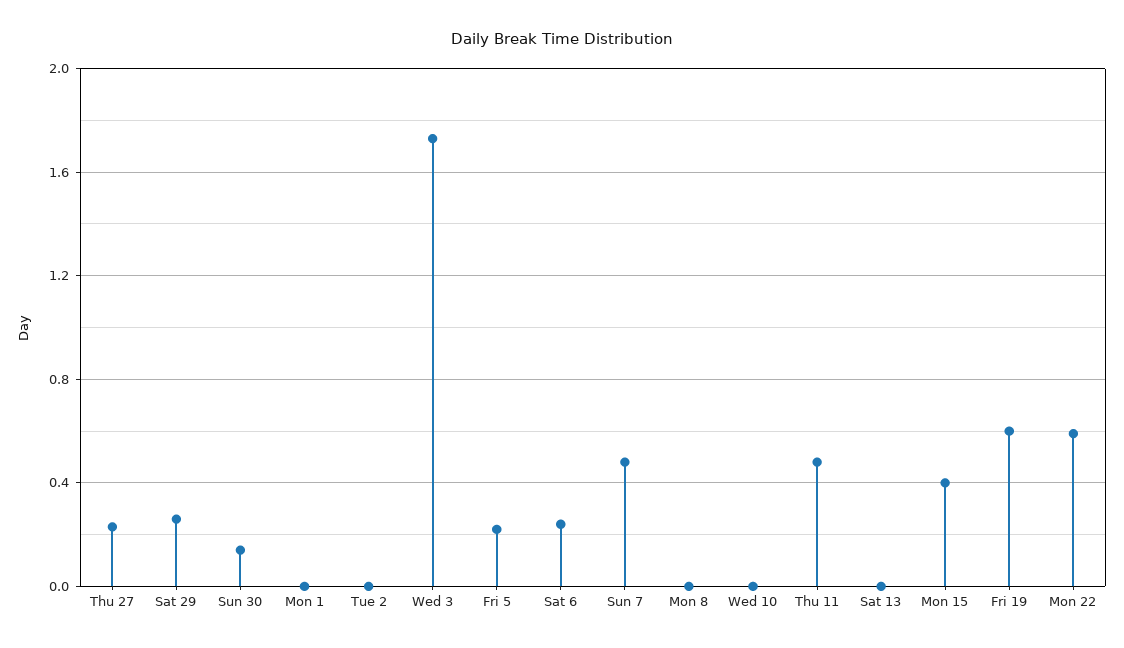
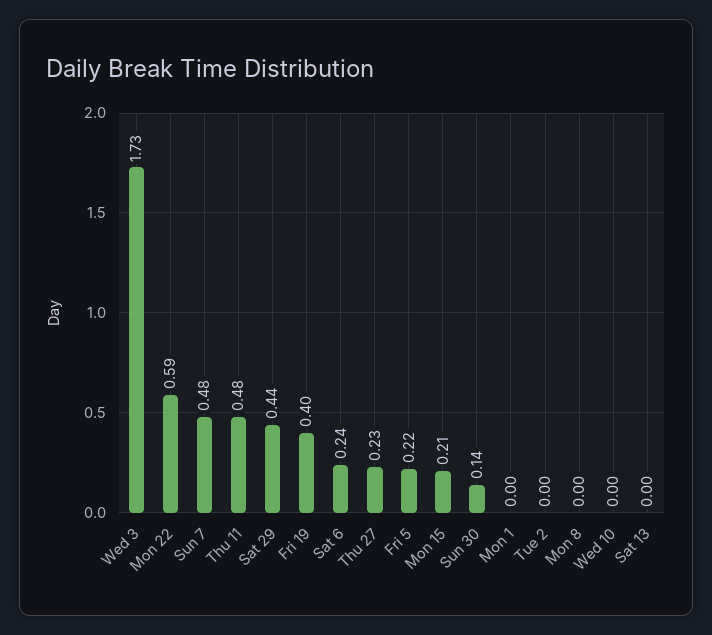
  {
    "Thu 27": 0.23,
-   "Sat 29": 0.25,
+   "Sat 29": 0.44,
    "Sun 30": 0.14,
    "Mon 1": 0,
    "Tue 2": 0,
    "Wed 3": 1.73,
    "Fri 5": 0.22,
    "Sat 6": 0.24,
    "Sun 7": 0.48,
    "Mon 8": 0,
    "Wed 10": 0,
    "Thu 11": 0.48,
    "Sat 13": 0,
-   "Mon 15": 0.4,
+   "Mon 15": 0.21,
-   "Fri 19": 0.6,
+   "Fri 19": 0.4,
    "Mon 22": 0.59
  }

